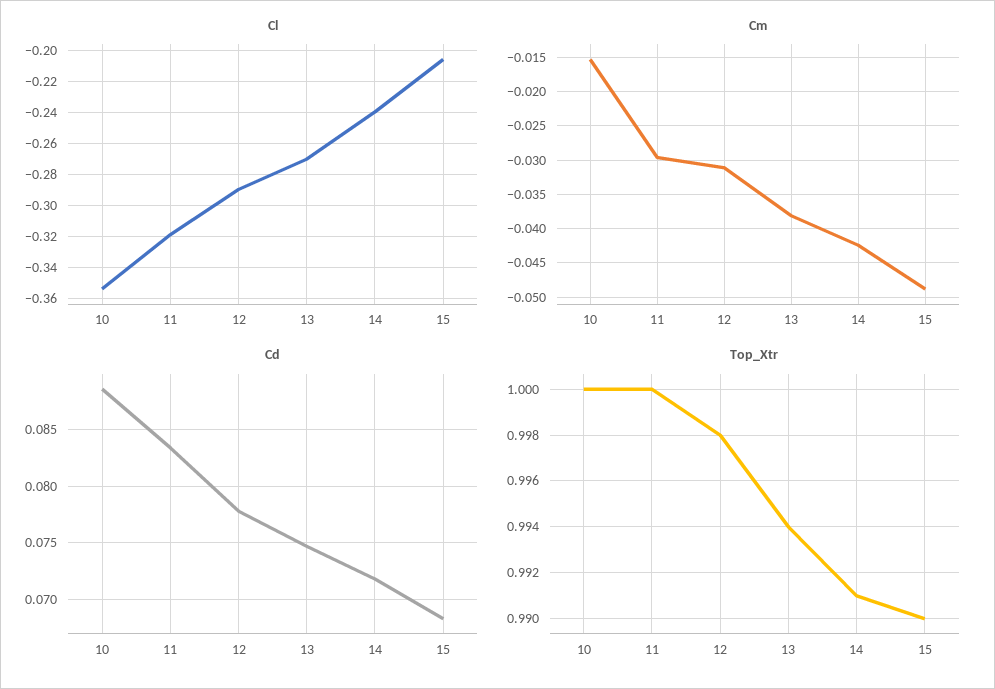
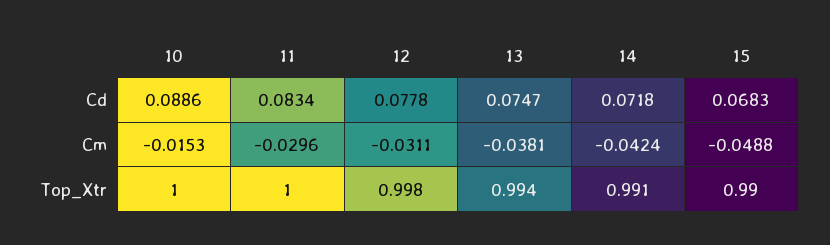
  {
-   "Cl": {
-     "10": -0.355,
-     "11": -0.32,
-     "12": -0.29,
-     "13": -0.27,
-     "14": -0.24,
-     "15": -0.205
-   },
    "Cm": {
      "10": -0.0153,
      "11": -0.0296,
      "12": -0.0311,
      "13": -0.0381,
      "14": -0.0424,
      "15": -0.0488
    },
    "Cd": {
      "10": 0.0886,
      "11": 0.0834,
      "12": 0.0778,
      "13": 0.0747,
      "14": 0.0718,
      "15": 0.0683
    },
    "Top_Xtr": {
      "10": 1,
      "11": 1,
      "12": 0.998,
      "13": 0.994,
      "14": 0.991,
      "15": 0.99
    }
  }

